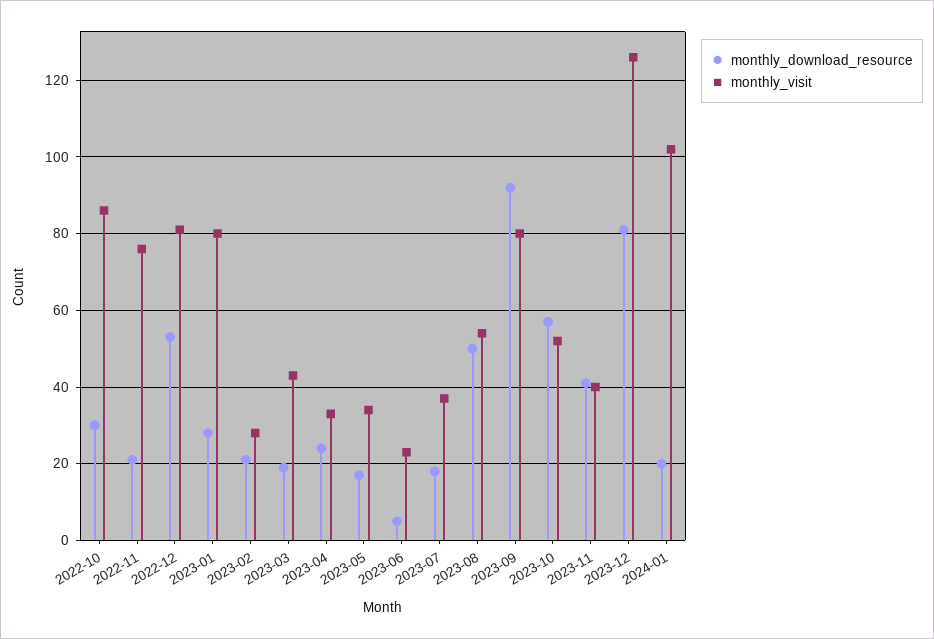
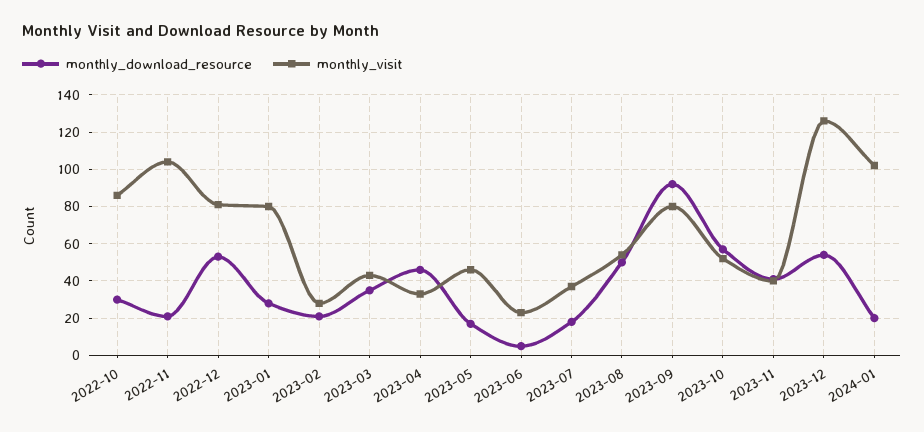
  {
    "monthly_download_resource": {
      "2022-10": 30,
      "2022-11": 20,
      "2022-12": 55,
      "2023-01": 30,
      "2023-02": 20,
-     "2023-03": 20,
+     "2023-03": 35,
-     "2023-04": 25,
+     "2023-04": 45,
      "2023-05": 15,
      "2023-06": 5,
      "2023-07": 20,
      "2023-08": 50,
      "2023-09": 90,
      "2023-10": 55,
      "2023-11": 40,
-     "2023-12": 80,
+     "2023-12": 55,
      "2024-01": 20
    },
    "monthly_visit": {
      "2022-10": 85,
-     "2022-11": 75,
+     "2022-11": 105,
      "2022-12": 80,
      "2023-01": 80,
      "2023-02": 30,
      "2023-03": 45,
      "2023-04": 35,
-     "2023-05": 35,
+     "2023-05": 45,
      "2023-06": 25,
      "2023-07": 35,
      "2023-08": 55,
      "2023-09": 80,
      "2023-10": 50,
      "2023-11": 40,
      "2023-12": 125,
      "2024-01": 100
    }
  }

